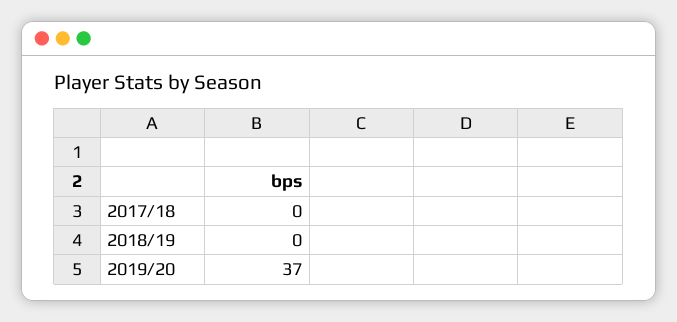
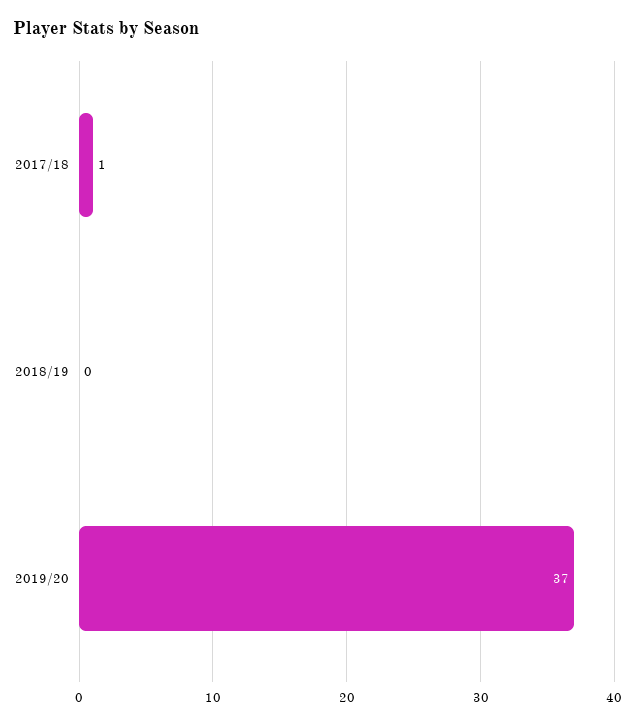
  {
-   "2017/18": 0,
+   "2017/18": 1,
    "2018/19": 0,
    "2019/20": 37
  }

